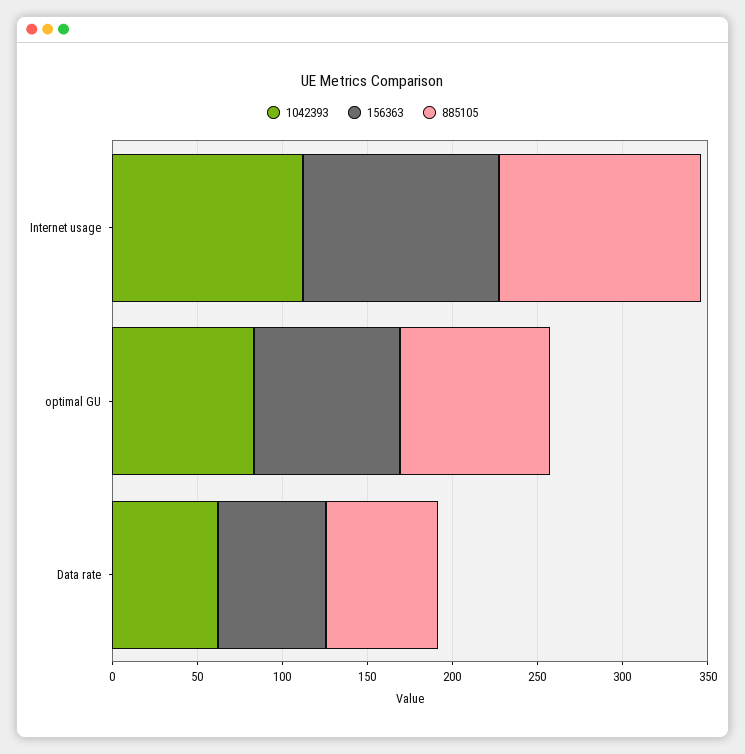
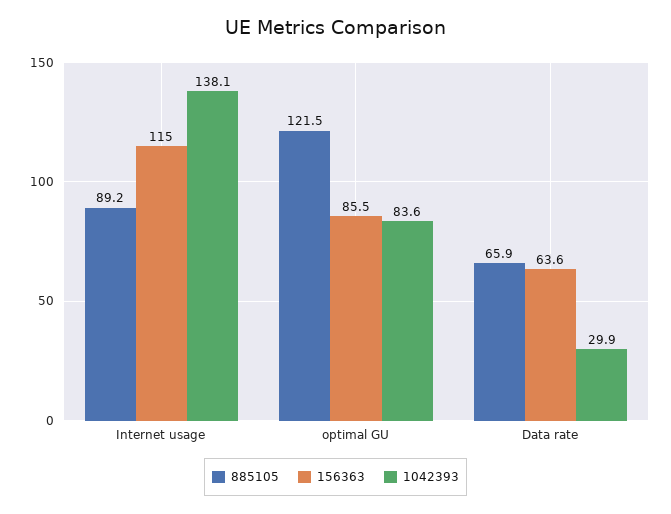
  {
    "1042393": {
-     "Internet usage": 110,
+     "Internet usage": 138.1,
      "optimal GU": 83.6,
-     "Data rate": 60
+     "Data rate": 29.9
    },
    "156363": {
      "Internet usage": 115,
      "optimal GU": 85.5,
      "Data rate": 63.6
    },
    "885105": {
-     "Internet usage": 120,
+     "Internet usage": 89.2,
-     "optimal GU": 90,
+     "optimal GU": 121.5,
      "Data rate": 65.9
    }
  }

